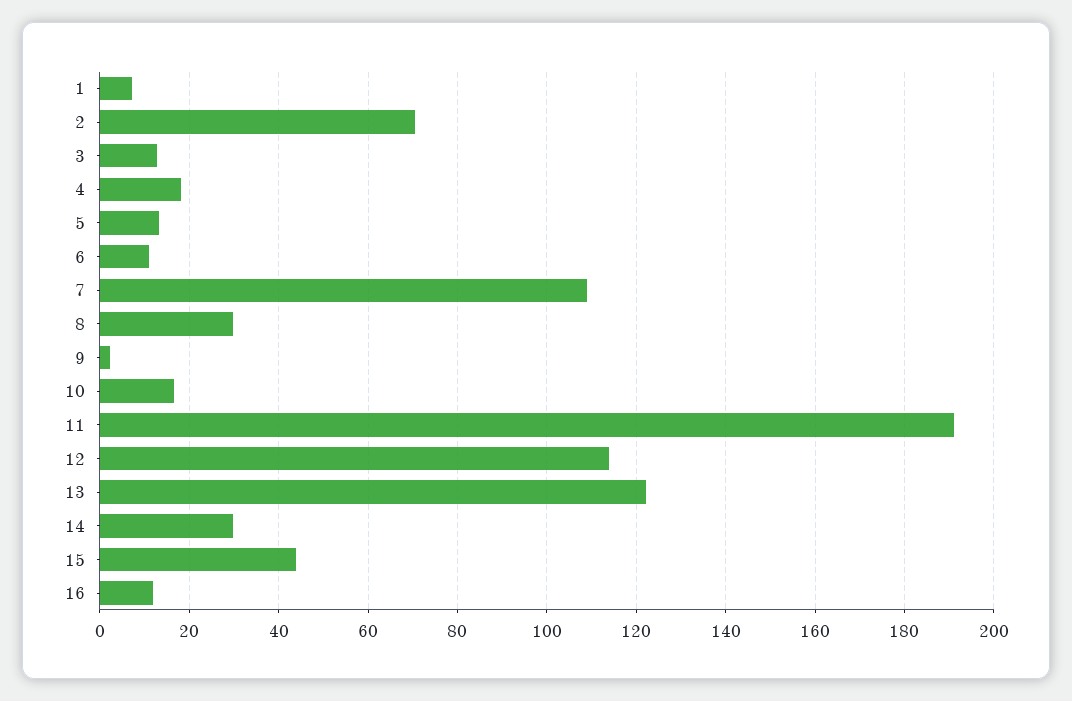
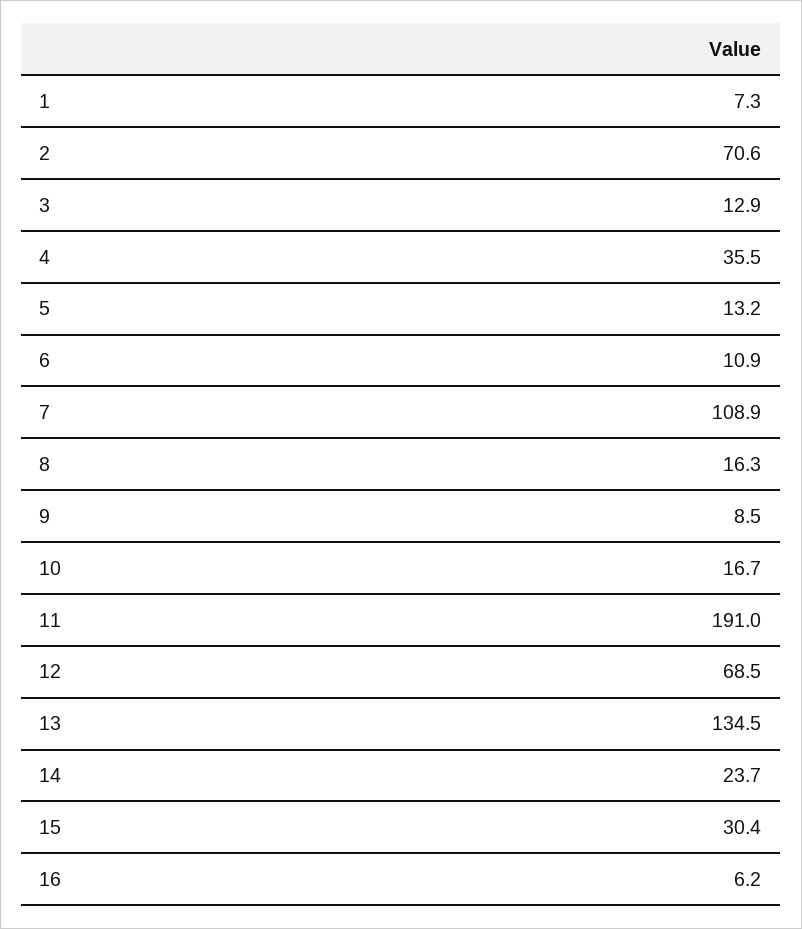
  {
    "1": 7.3,
    "2": 70.6,
    "3": 12.9,
-   "4": 18,
+   "4": 35.5,
    "5": 13.2,
    "6": 10.9,
    "7": 108.9,
-   "8": 30,
+   "8": 16.3,
-   "9": 2,
+   "9": 8.5,
    "10": 16.7,
    "11": 191,
-   "12": 114,
+   "12": 68.5,
-   "13": 122,
+   "13": 134.5,
-   "14": 30,
+   "14": 23.7,
-   "15": 44,
+   "15": 30.4,
-   "16": 12
+   "16": 6.2
  }

